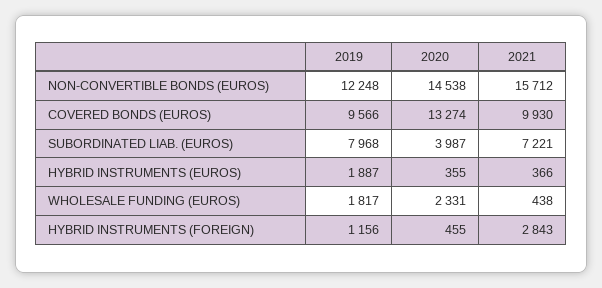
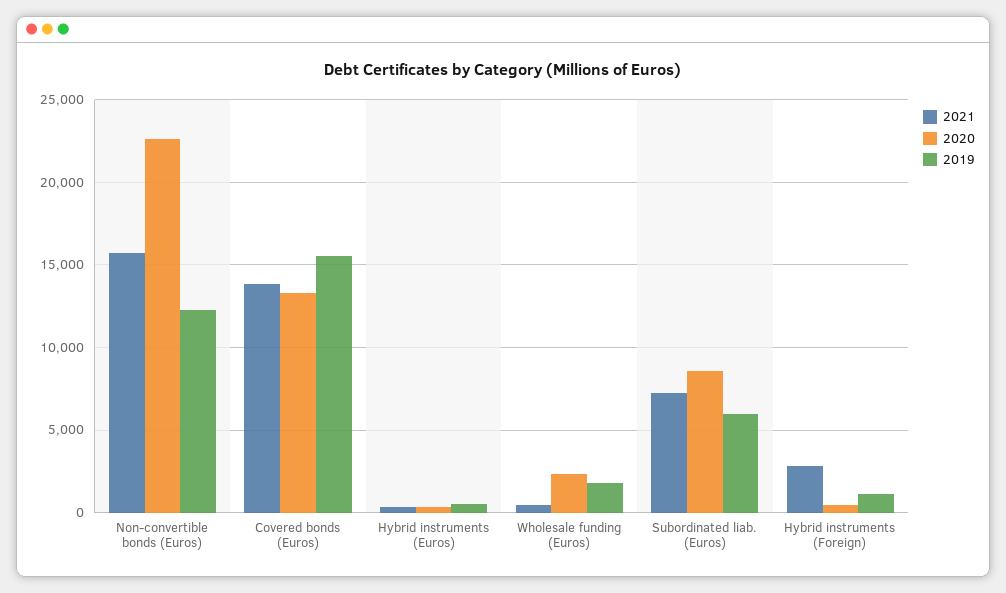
  {
    "2019": {
      "NON-CONVERTIBLE BONDS (EUROS)": 12248,
-     "COVERED BONDS (EUROS)": 9566,
+     "COVERED BONDS (EUROS)": 15500,
-     "SUBORDINATED LIAB. (EUROS)": 7968,
+     "SUBORDINATED LIAB. (EUROS)": 6000,
-     "HYBRID INSTRUMENTS (EUROS)": 1887,
+     "HYBRID INSTRUMENTS (EUROS)": 500,
      "WHOLESALE FUNDING (EUROS)": 1817,
      "HYBRID INSTRUMENTS (FOREIGN)": 1156
    },
    "2020": {
-     "NON-CONVERTIBLE BONDS (EUROS)": 14538,
+     "NON-CONVERTIBLE BONDS (EUROS)": 22500,
      "COVERED BONDS (EUROS)": 13274,
-     "SUBORDINATED LIAB. (EUROS)": 3987,
+     "SUBORDINATED LIAB. (EUROS)": 8500,
      "HYBRID INSTRUMENTS (EUROS)": 355,
      "WHOLESALE FUNDING (EUROS)": 2331,
      "HYBRID INSTRUMENTS (FOREIGN)": 455
    },
    "2021": {
      "NON-CONVERTIBLE BONDS (EUROS)": 15712,
-     "COVERED BONDS (EUROS)": 9930,
+     "COVERED BONDS (EUROS)": 14000,
      "SUBORDINATED LIAB. (EUROS)": 7221,
      "HYBRID INSTRUMENTS (EUROS)": 366,
      "WHOLESALE FUNDING (EUROS)": 438,
      "HYBRID INSTRUMENTS (FOREIGN)": 2843
    }
  }

